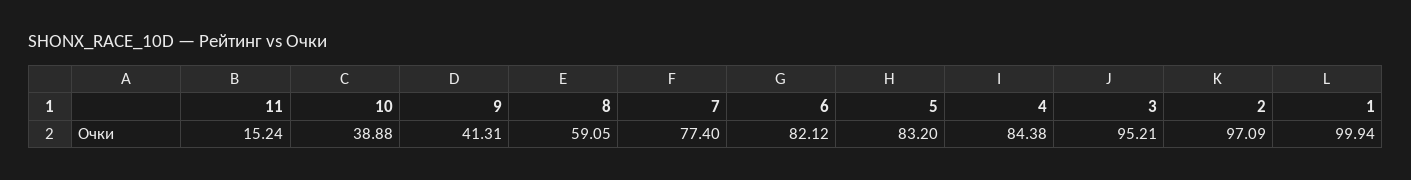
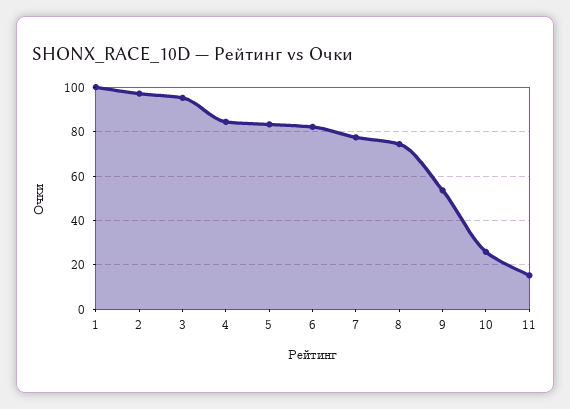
  {
    "11": 15.24,
-   "10": 38.88,
+   "10": 25,
-   "9": 41.31,
+   "9": 55,
-   "8": 59.05,
+   "8": 75,
    "7": 77.4,
    "6": 82.12,
    "5": 83.2,
    "4": 84.38,
    "3": 95.21,
    "2": 97.09,
    "1": 99.94
  }

